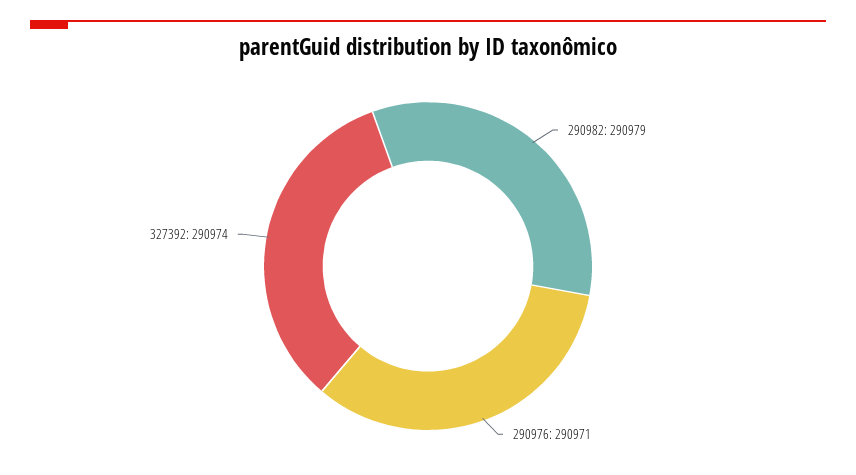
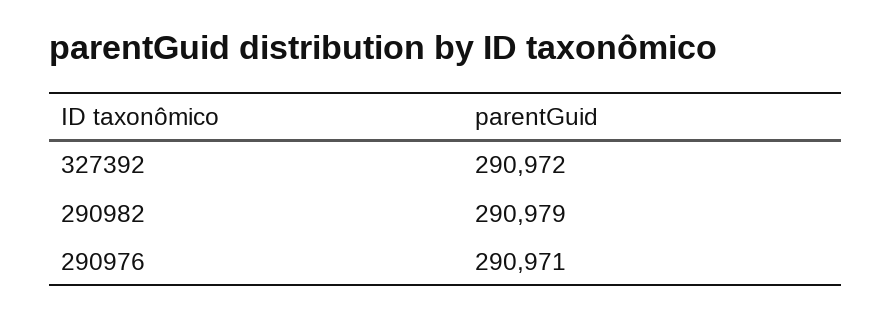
  {
    "290982": 290979,
    "290976": 290971,
-   "327392": 290974
+   "327392": 290972
  }

